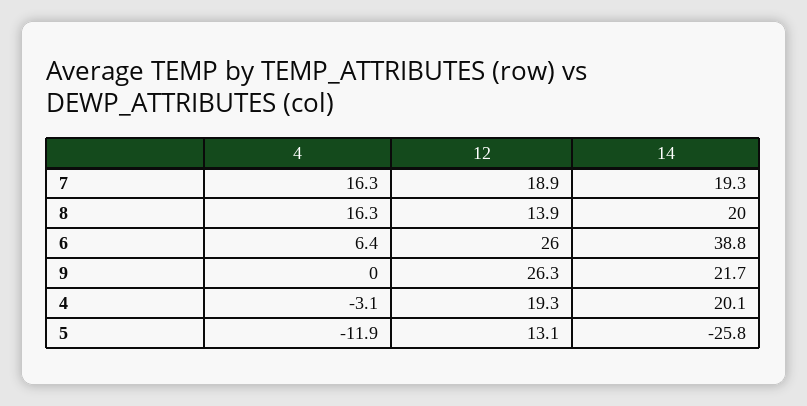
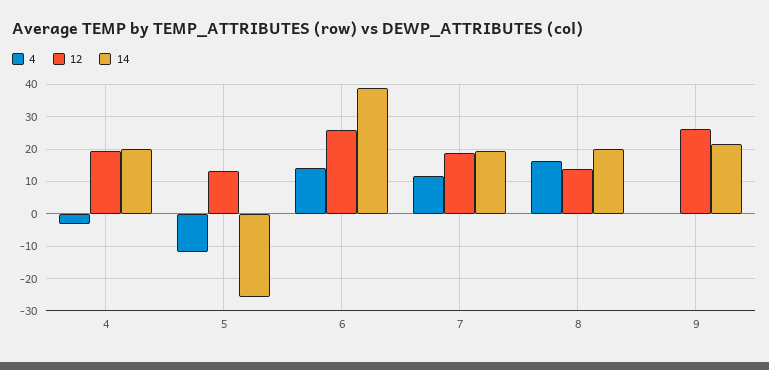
  {
    "4": {
-     "7": 16.3,
+     "7": 12,
      "8": 16.3,
-     "6": 6.4,
+     "6": 14,
      "9": 0,
      "4": -3.1,
      "5": -11.9
    },
    "12": {
      "7": 18.9,
      "8": 13.9,
      "6": 26,
      "9": 26.3,
      "4": 19.3,
      "5": 13.1
    },
    "14": {
      "7": 19.3,
      "8": 20,
      "6": 38.8,
      "9": 21.7,
      "4": 20.1,
      "5": -25.8
    }
  }

